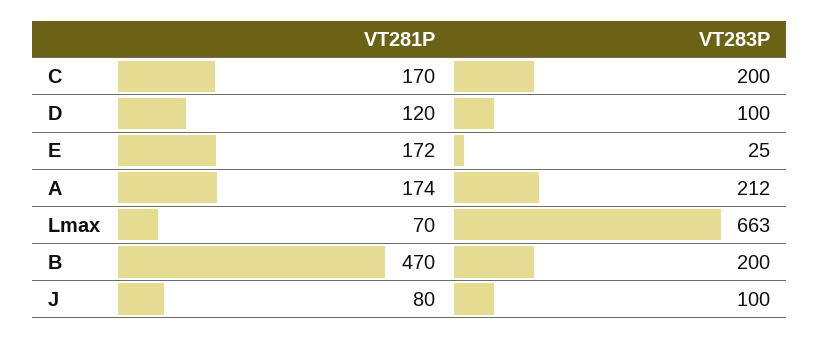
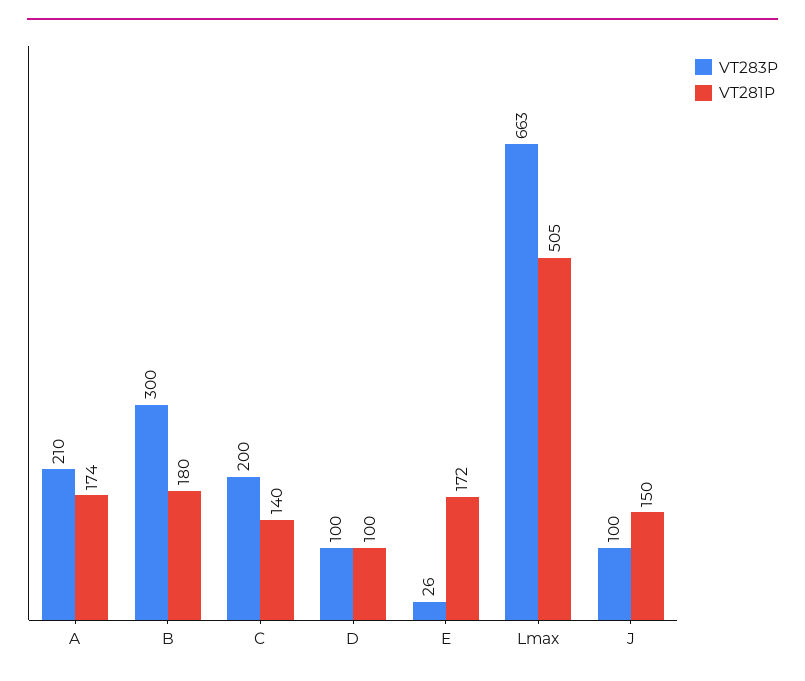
  {
    "VT281P": {
-     "C": 170,
+     "C": 140,
-     "D": 120,
+     "D": 100,
      "E": 172,
      "A": 174,
-     "Lmax": 70,
+     "Lmax": 505,
-     "B": 470,
+     "B": 180,
-     "J": 80
+     "J": 150
    },
    "VT283P": {
      "C": 200,
      "D": 100,
-     "E": 25,
+     "E": 26,
-     "A": 212,
+     "A": 210,
      "Lmax": 663,
-     "B": 200,
+     "B": 300,
      "J": 100
    }
  }

